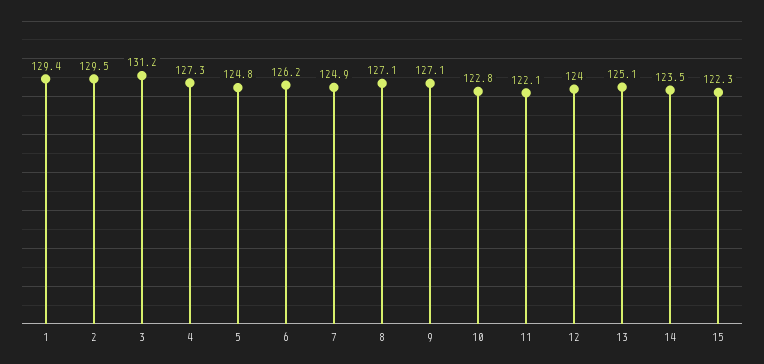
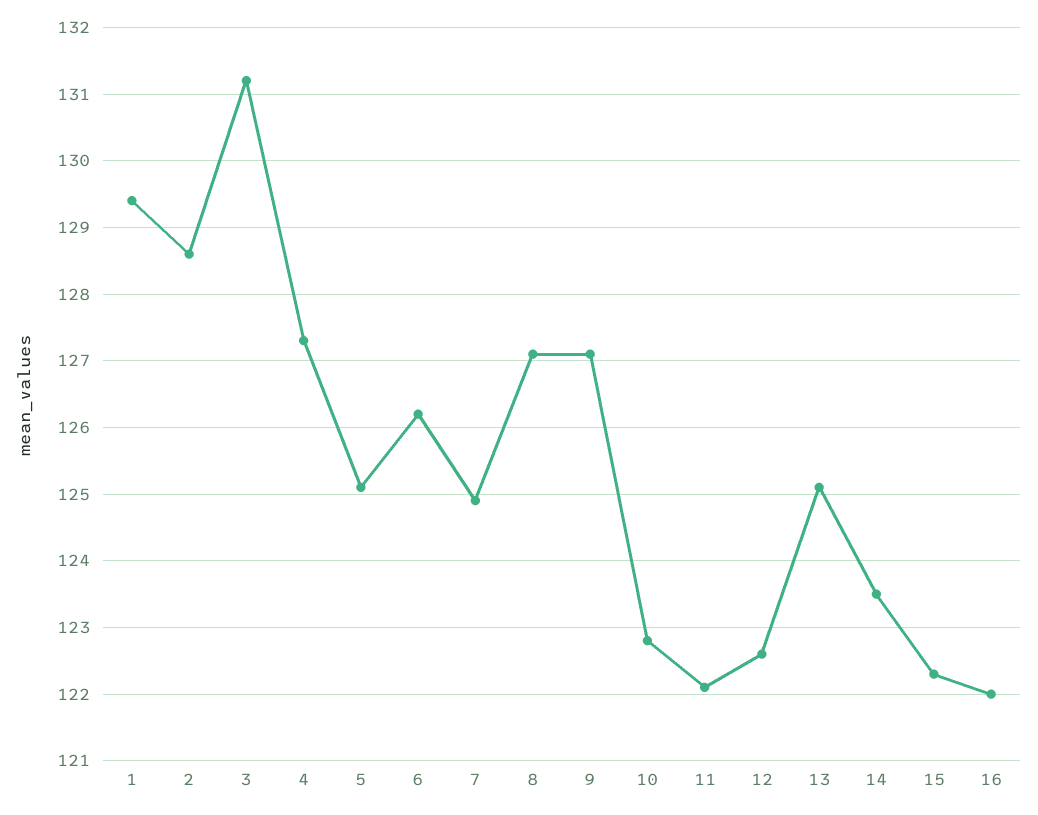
  {
    "1": 129.4,
-   "2": 129.5,
+   "2": 128.6,
    "3": 131.2,
    "4": 127.3,
-   "5": 124.8,
+   "5": 125.1,
    "6": 126.2,
    "7": 124.9,
    "8": 127.1,
    "9": 127.1,
    "10": 122.8,
    "11": 122.1,
-   "12": 124,
+   "12": 122.6,
    "13": 125.1,
    "14": 123.5,
-   "15": 122.3
+   "15": 122.3,
+   "16": 122
  }

